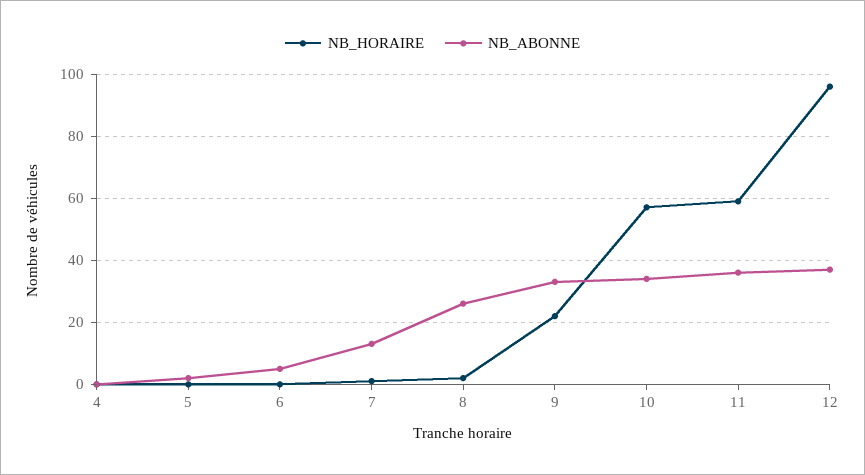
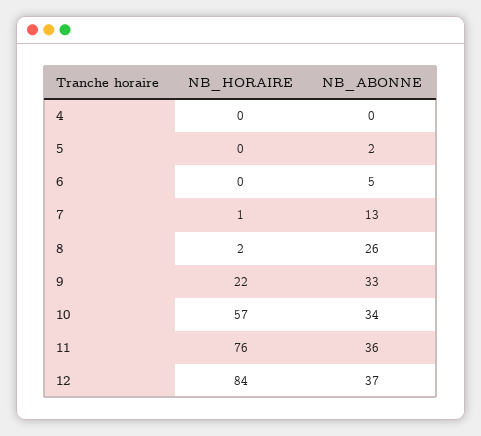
  {
    "NB_HORAIRE": {
      "4": 0,
      "5": 0,
      "6": 0,
      "7": 1,
      "8": 2,
      "9": 22,
      "10": 57,
-     "11": 60,
+     "11": 76,
-     "12": 95
+     "12": 84
    },
    "NB_ABONNE": {
      "4": 0,
      "5": 2,
      "6": 5,
      "7": 13,
      "8": 26,
      "9": 33,
      "10": 34,
      "11": 36,
      "12": 37
    }
  }

